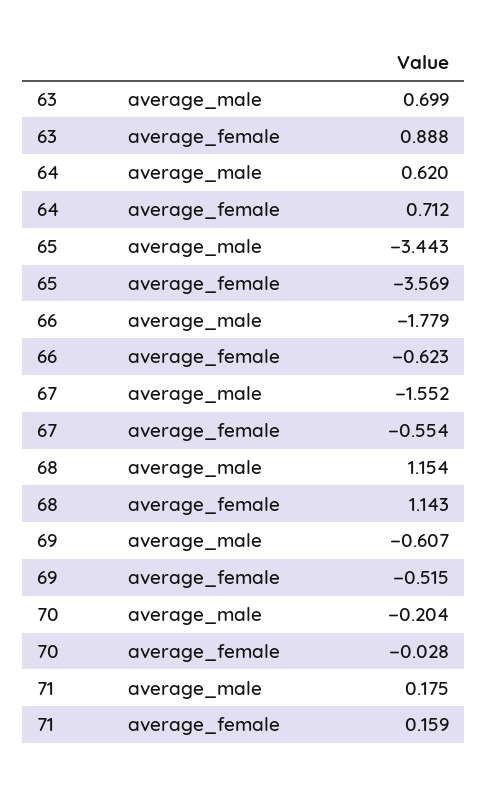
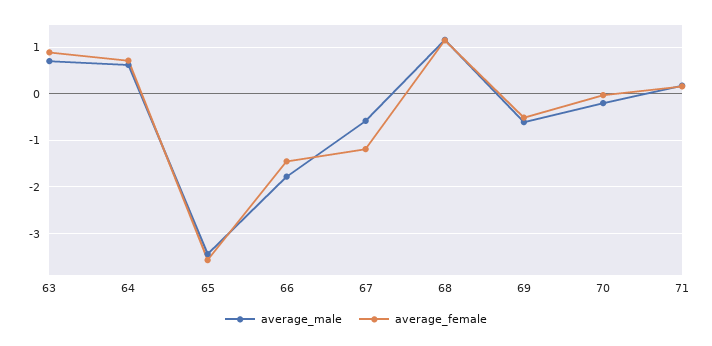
  {
    "average_male": {
      "63": 0.699,
      "64": 0.62,
      "65": -3.443,
      "66": -1.779,
-     "67": -1.552,
+     "67": -0.6,
      "68": 1.154,
      "69": -0.607,
      "70": -0.204,
      "71": 0.175
    },
    "average_female": {
      "63": 0.888,
      "64": 0.712,
      "65": -3.569,
-     "66": -0.623,
+     "66": -1.4,
-     "67": -0.554,
+     "67": -1.2,
      "68": 1.143,
      "69": -0.515,
      "70": -0.028,
      "71": 0.159
    }
  }

